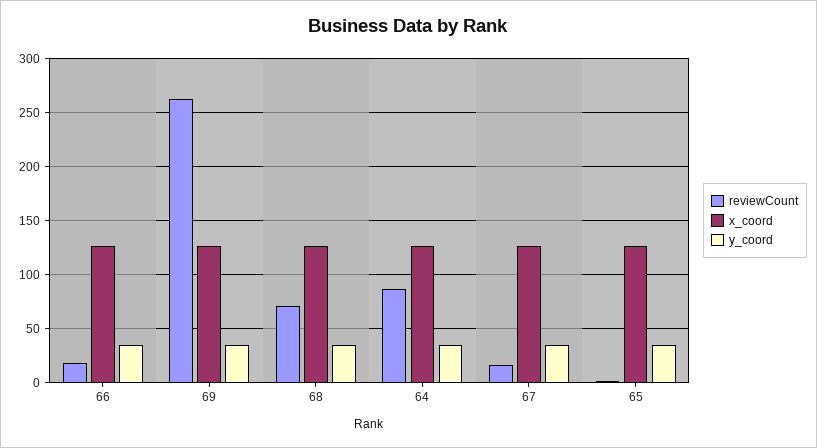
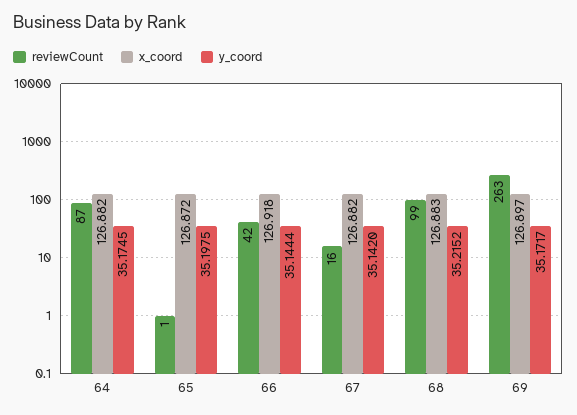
  {
    "reviewCount": {
-     "66": 20,
+     "66": 42,
      "69": 263,
-     "68": 70,
+     "68": 99,
      "64": 87,
      "67": 16,
      "65": 1
    },
    "x_coord": {
      "66": 126.918,
      "69": 126.897,
      "68": 126.883,
      "64": 126.882,
      "67": 126.882,
      "65": 126.872
    },
    "y_coord": {
      "66": 35.1444,
      "69": 35.1717,
      "68": 35.2152,
      "64": 35.1745,
      "67": 35.142,
      "65": 35.1975
    }
  }

